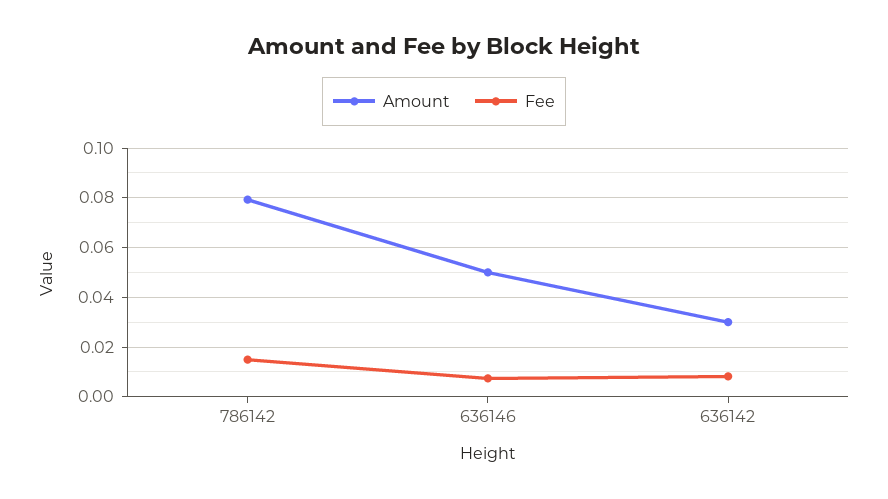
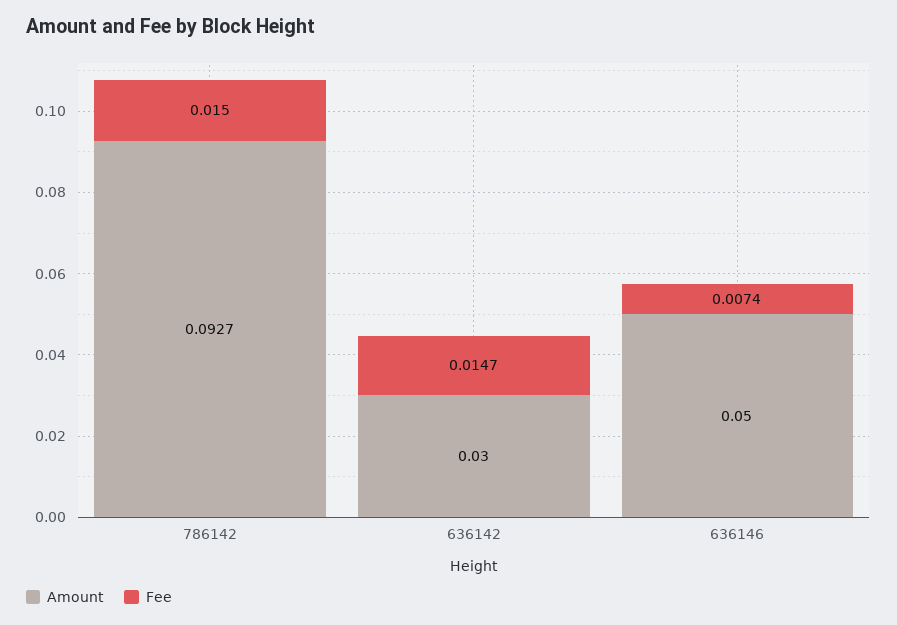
  {
    "Amount": {
-     "786142": 0.08,
+     "786142": 0.0927,
      "636146": 0.05,
      "636142": 0.03
    },
    "Fee": {
      "786142": 0.015,
      "636146": 0.0074,
-     "636142": 0.0075
+     "636142": 0.0147
    }
  }

